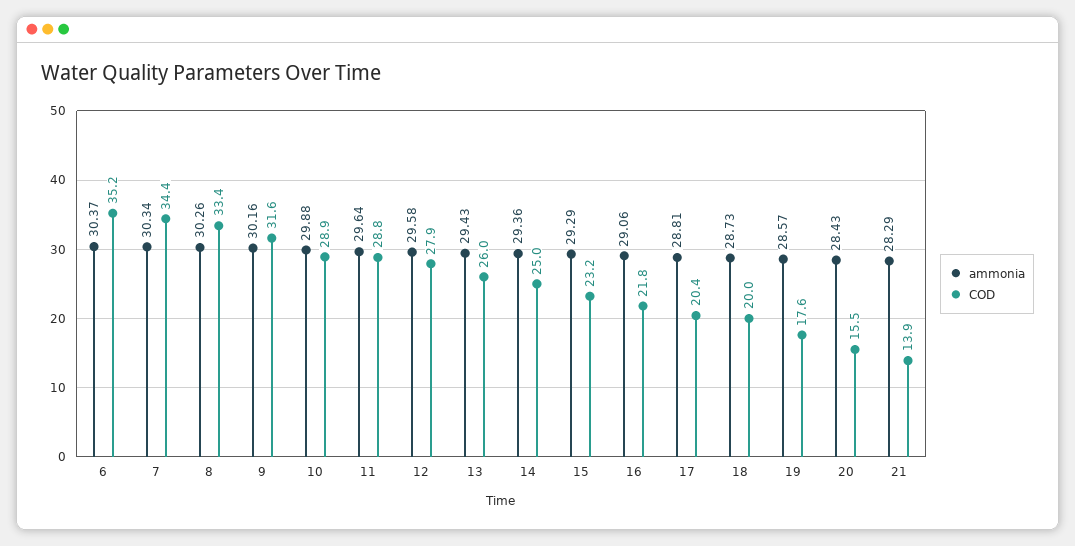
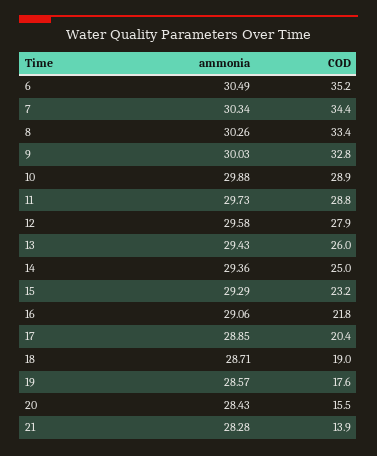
  {
    "ammonia": {
-     "6": 30.37,
+     "6": 30.49,
      "7": 30.34,
      "8": 30.26,
-     "9": 30.16,
+     "9": 30.03,
      "10": 29.88,
-     "11": 29.64,
+     "11": 29.73,
      "12": 29.58,
      "13": 29.43,
      "14": 29.36,
      "15": 29.29,
      "16": 29.06,
-     "17": 28.81,
+     "17": 28.85,
-     "18": 28.73,
+     "18": 28.71,
      "19": 28.57,
      "20": 28.43,
-     "21": 28.29
+     "21": 28.28
    },
    "COD": {
      "6": 35.2,
      "7": 34.4,
      "8": 33.4,
-     "9": 31.6,
+     "9": 32.8,
      "10": 28.9,
      "11": 28.8,
      "12": 27.9,
      "13": 26,
      "14": 25,
      "15": 23.2,
      "16": 21.8,
      "17": 20.4,
-     "18": 20,
+     "18": 19,
      "19": 17.6,
      "20": 15.5,
      "21": 13.9
    }
  }

